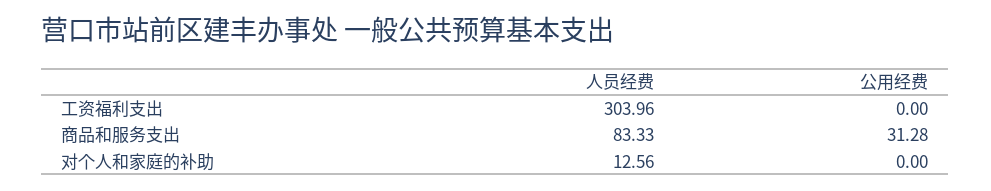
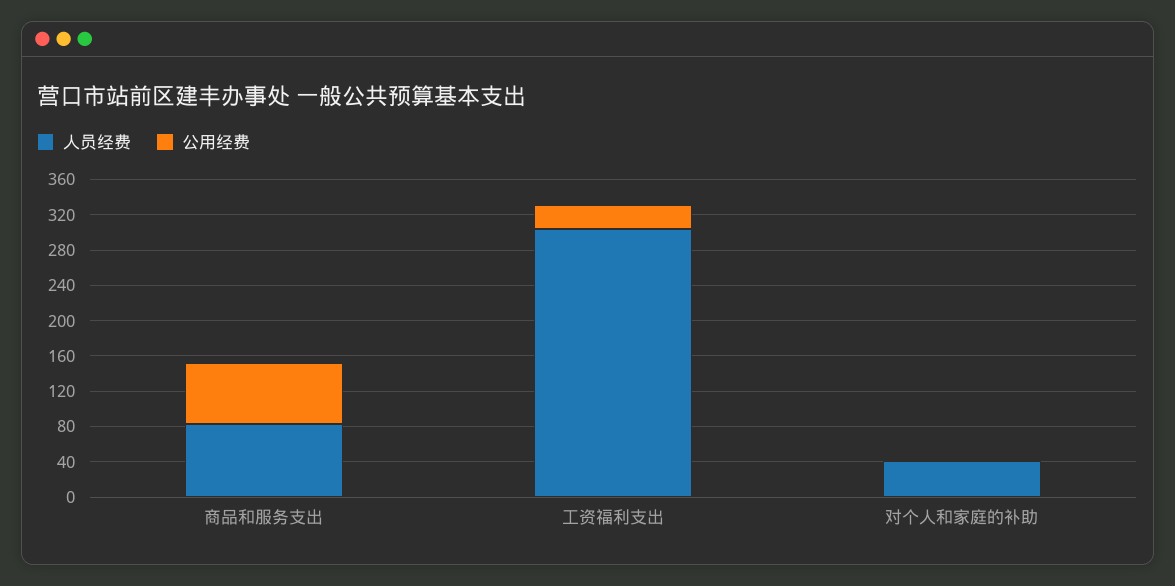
  {
    "人员经费": {
      "工资福利支出": 303.96,
      "商品和服务支出": 83.33,
-     "对个人和家庭的补助": 12.56
+     "对个人和家庭的补助": 40
    },
    "公用经费": {
-     "工资福利支出": 0,
+     "工资福利支出": 30,
-     "商品和服务支出": 31.28,
+     "商品和服务支出": 70,
      "对个人和家庭的补助": 0
    }
  }

